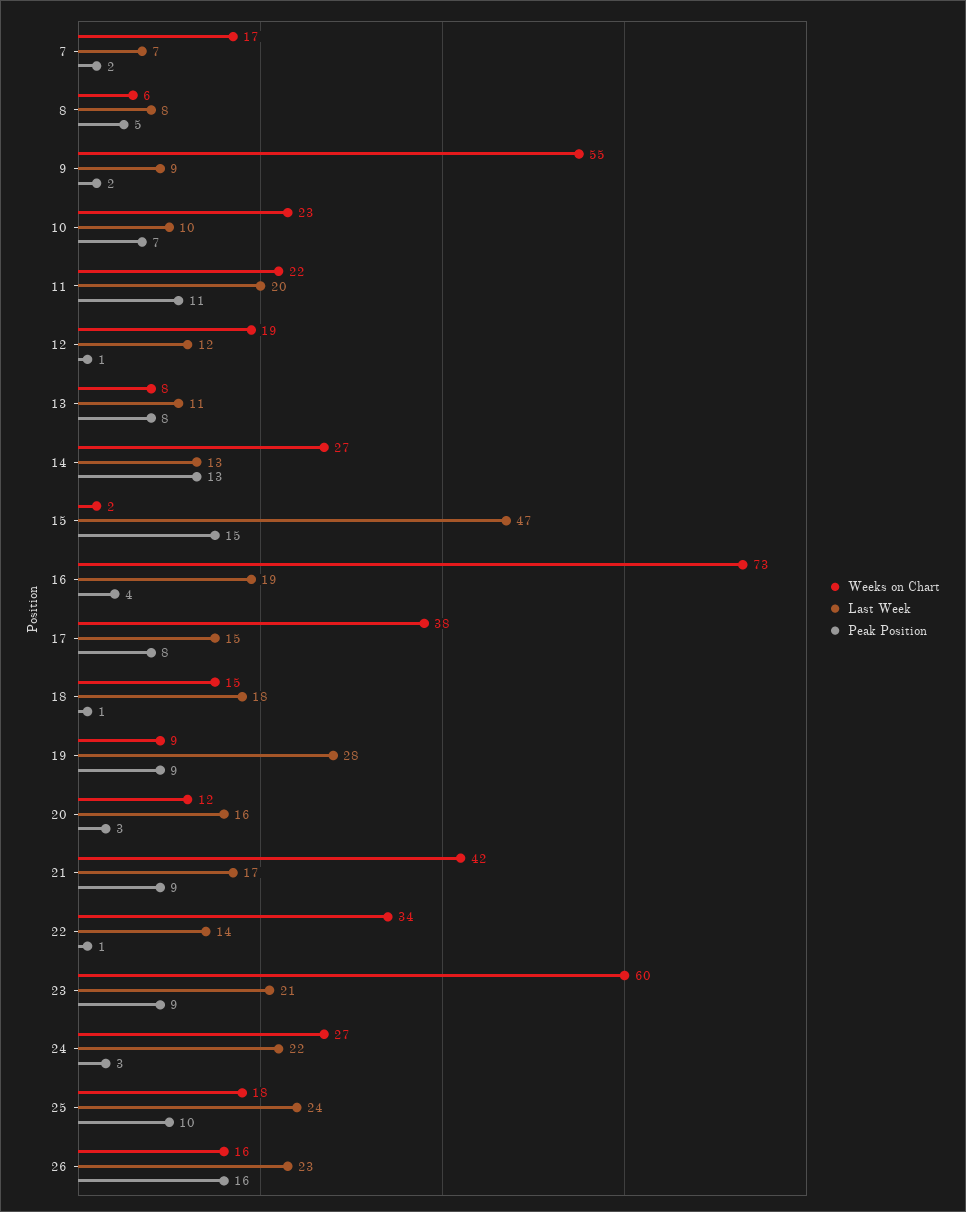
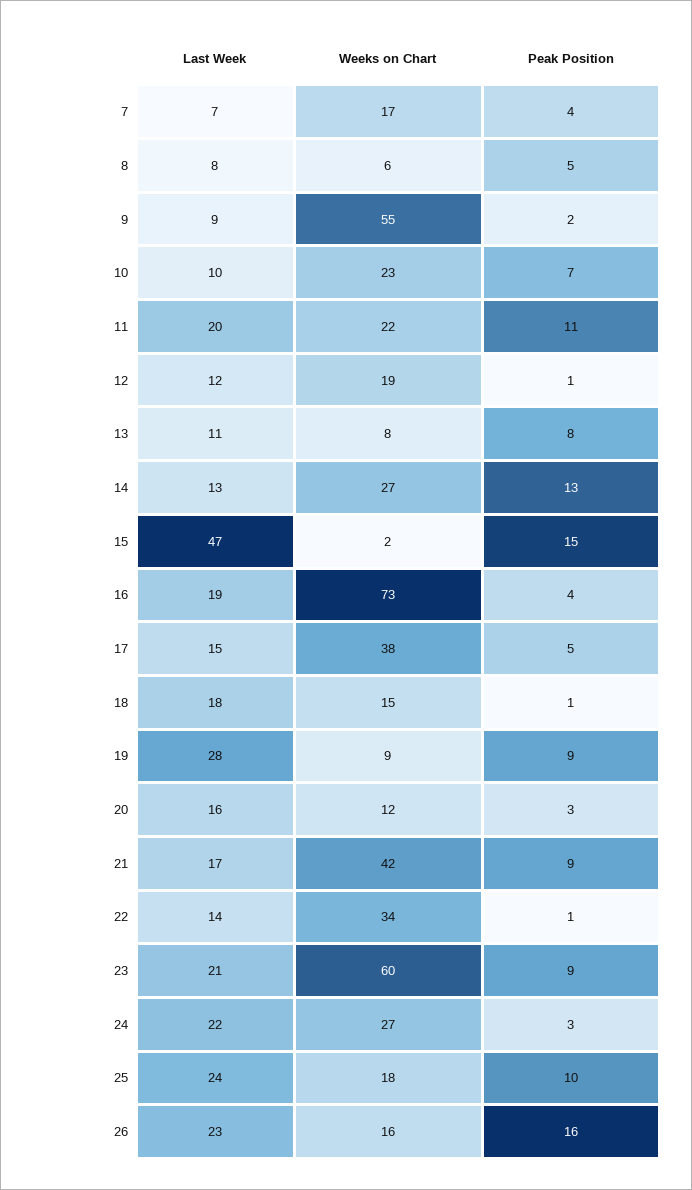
  {
    "Weeks on Chart": {
      "7": 17,
      "8": 6,
      "9": 55,
      "10": 23,
      "11": 22,
      "12": 19,
      "13": 8,
      "14": 27,
      "15": 2,
      "16": 73,
      "17": 38,
      "18": 15,
      "19": 9,
      "20": 12,
      "21": 42,
      "22": 34,
      "23": 60,
      "24": 27,
      "25": 18,
      "26": 16
    },
    "Last Week": {
      "7": 7,
      "8": 8,
      "9": 9,
      "10": 10,
      "11": 20,
      "12": 12,
      "13": 11,
      "14": 13,
      "15": 47,
      "16": 19,
      "17": 15,
      "18": 18,
      "19": 28,
      "20": 16,
      "21": 17,
      "22": 14,
      "23": 21,
      "24": 22,
      "25": 24,
      "26": 23
    },
    "Peak Position": {
-     "7": 2,
+     "7": 4,
      "8": 5,
      "9": 2,
      "10": 7,
      "11": 11,
      "12": 1,
      "13": 8,
      "14": 13,
      "15": 15,
      "16": 4,
-     "17": 8,
+     "17": 5,
      "18": 1,
      "19": 9,
      "20": 3,
      "21": 9,
      "22": 1,
      "23": 9,
      "24": 3,
      "25": 10,
      "26": 16
    }
  }

